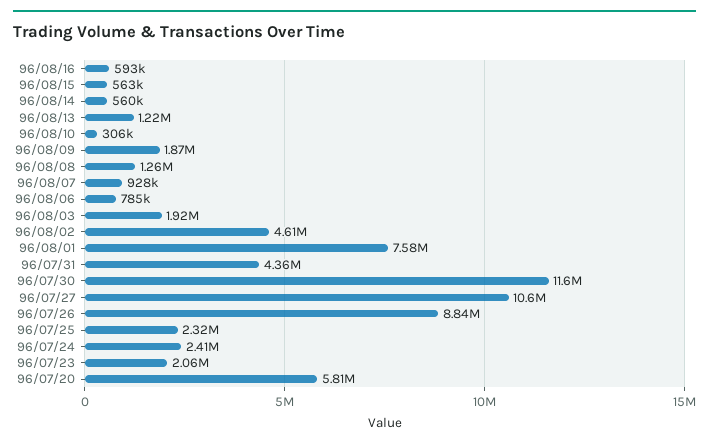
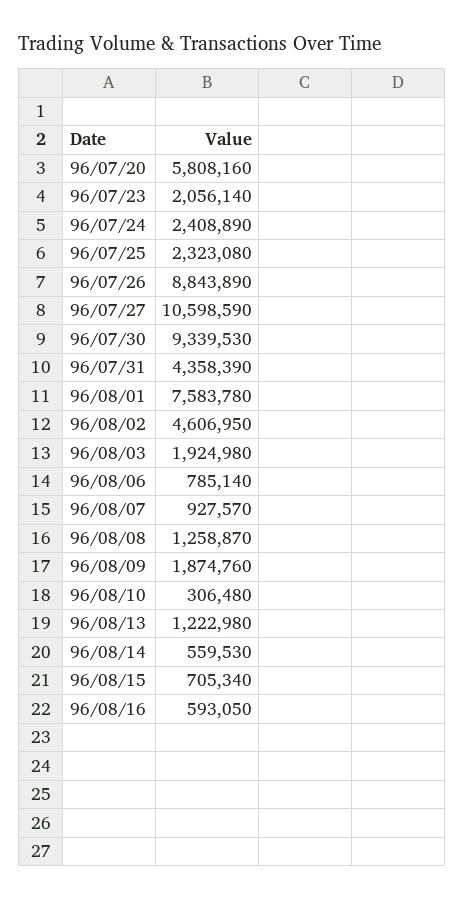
  {
    "96/08/16": 593050,
-   "96/08/15": 563000,
+   "96/08/15": 705340,
    "96/08/14": 559530,
    "96/08/13": 1222980,
    "96/08/10": 306480,
    "96/08/09": 1874760,
    "96/08/08": 1258870,
    "96/08/07": 927570,
    "96/08/06": 785140,
    "96/08/03": 1924980,
    "96/08/02": 4606950,
    "96/08/01": 7583780,
    "96/07/31": 4358390,
-   "96/07/30": 11600000,
+   "96/07/30": 9339530,
    "96/07/27": 10598590,
    "96/07/26": 8843890,
    "96/07/25": 2323080,
    "96/07/24": 2408890,
    "96/07/23": 2056140,
    "96/07/20": 5808160
  }

